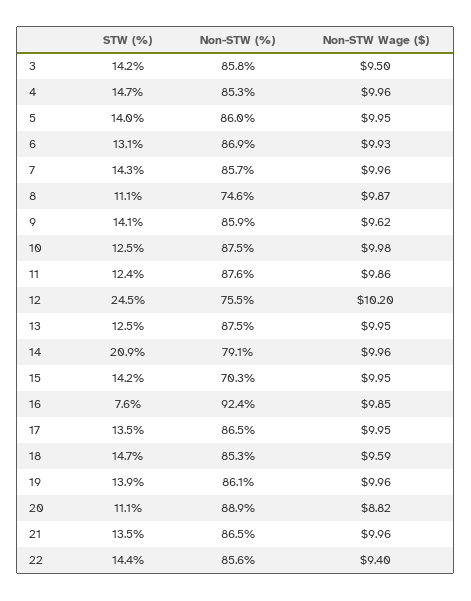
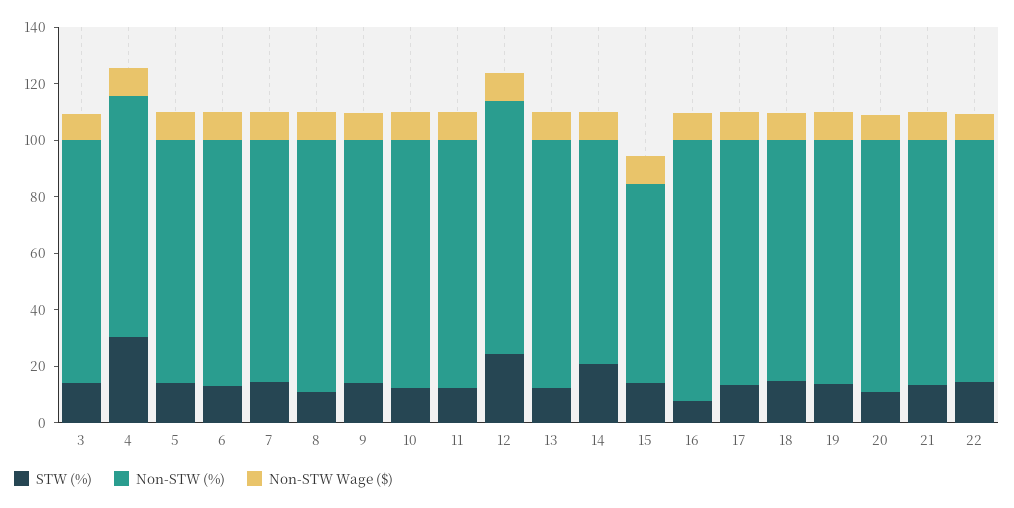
  {
    "STW (%)": {
      "3": 14.2,
-     "4": 14.7,
+     "4": 30,
      "5": 14,
      "6": 13.1,
      "7": 14.3,
      "8": 11.1,
      "9": 14.1,
      "10": 12.5,
      "11": 12.4,
      "12": 24.5,
      "13": 12.5,
      "14": 20.9,
      "15": 14.2,
      "16": 7.6,
      "17": 13.5,
      "18": 14.7,
      "19": 13.9,
      "20": 11.1,
      "21": 13.5,
      "22": 14.4
    },
    "Non-STW (%)": {
      "3": 85.8,
      "4": 85.3,
      "5": 86,
      "6": 86.9,
      "7": 85.7,
-     "8": 74.6,
+     "8": 90,
      "9": 85.9,
      "10": 87.5,
      "11": 87.6,
-     "12": 75.5,
+     "12": 90,
      "13": 87.5,
      "14": 79.1,
      "15": 70.3,
      "16": 92.4,
      "17": 86.5,
      "18": 85.3,
      "19": 86.1,
      "20": 88.9,
      "21": 86.5,
      "22": 85.6
    },
    "Non-STW Wage ($)": {
      "3": 9.5,
      "4": 9.96,
      "5": 9.95,
      "6": 9.93,
      "7": 9.96,
      "8": 9.87,
      "9": 9.62,
      "10": 9.98,
      "11": 9.86,
      "12": 10.2,
      "13": 9.95,
      "14": 9.96,
      "15": 9.95,
      "16": 9.85,
      "17": 9.95,
      "18": 9.59,
      "19": 9.96,
      "20": 8.82,
      "21": 9.96,
      "22": 9.4
    }
  }

